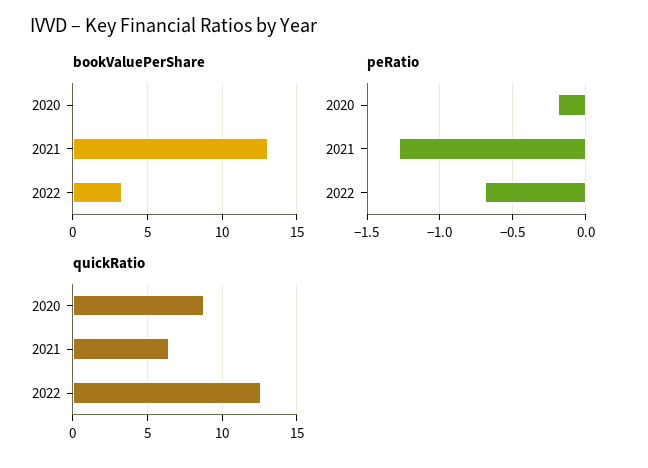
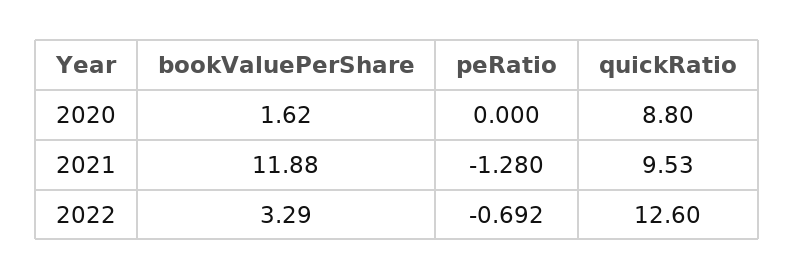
  {
    "bookValuePerShare": {
-     "2020": 0,
+     "2020": 1.62,
-     "2021": 13,
+     "2021": 11.88,
      "2022": 3.29
    },
    "peRatio": {
-     "2020": -0.2,
+     "2020": 0,
      "2021": -1.28,
      "2022": -0.692
    },
    "quickRatio": {
      "2020": 8.8,
-     "2021": 6.5,
+     "2021": 9.53,
      "2022": 12.6
    }
  }

